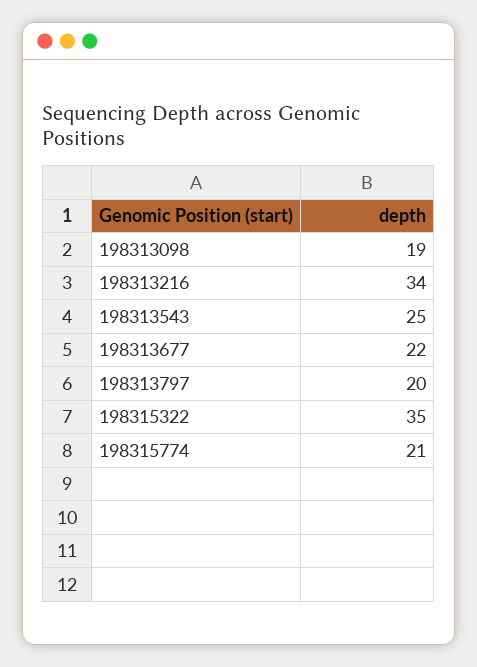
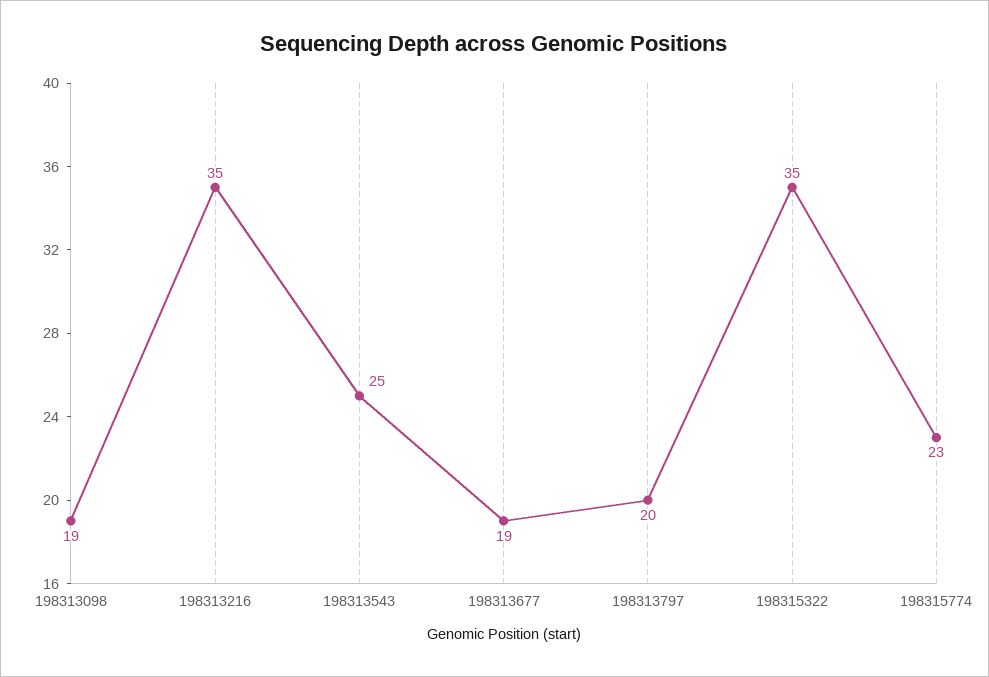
  {
    "198313098": 19,
-   "198313216": 34,
+   "198313216": 35,
    "198313543": 25,
-   "198313677": 22,
+   "198313677": 19,
    "198313797": 20,
    "198315322": 35,
-   "198315774": 21
+   "198315774": 23
  }

